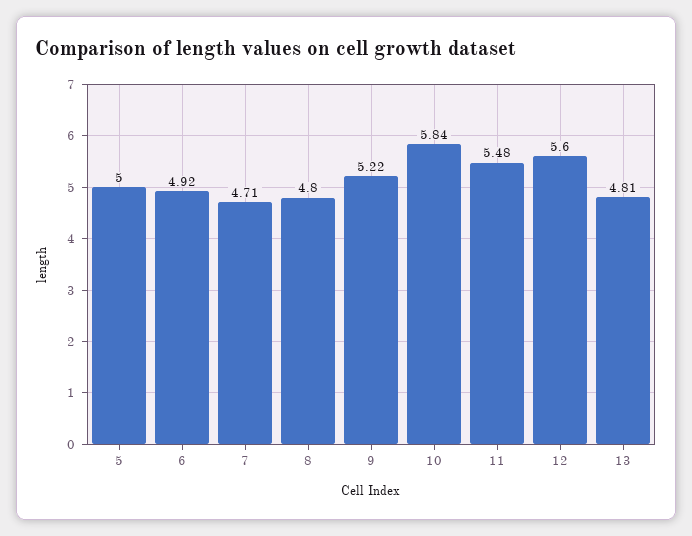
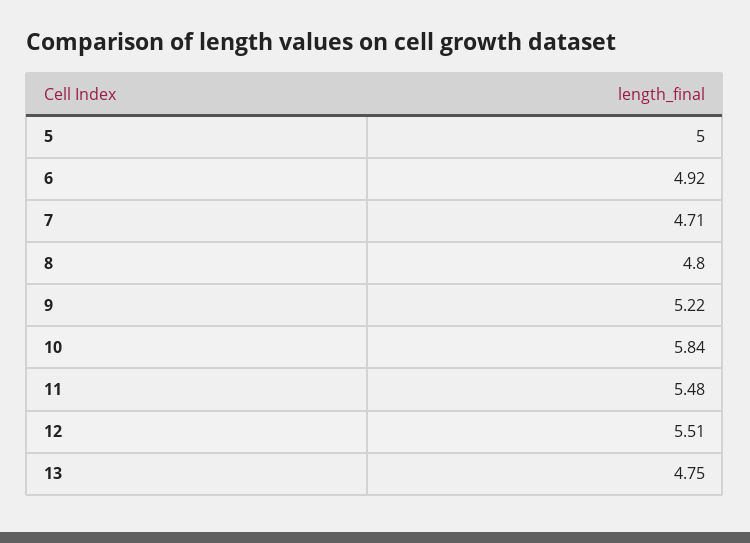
  {
    "5": 5,
    "6": 4.92,
    "7": 4.71,
    "8": 4.8,
    "9": 5.22,
    "10": 5.84,
    "11": 5.48,
-   "12": 5.6,
+   "12": 5.51,
-   "13": 4.81
+   "13": 4.75
  }

